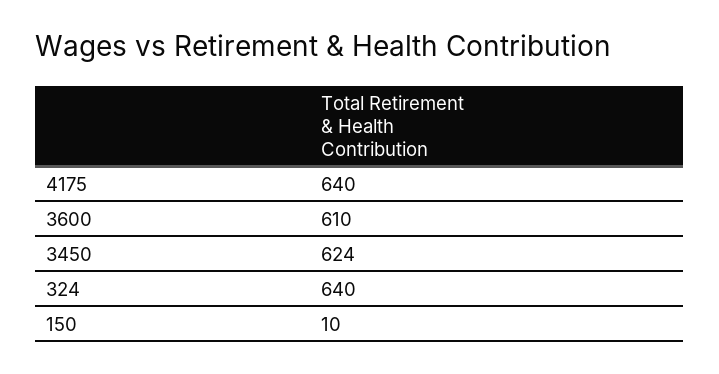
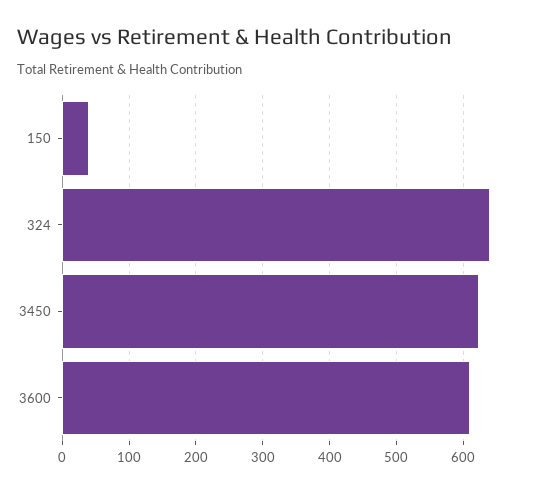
  {
-   "4175": 640,
    "3600": 610,
    "3450": 624,
    "324": 640,
-   "150": 10
+   "150": 40
  }

